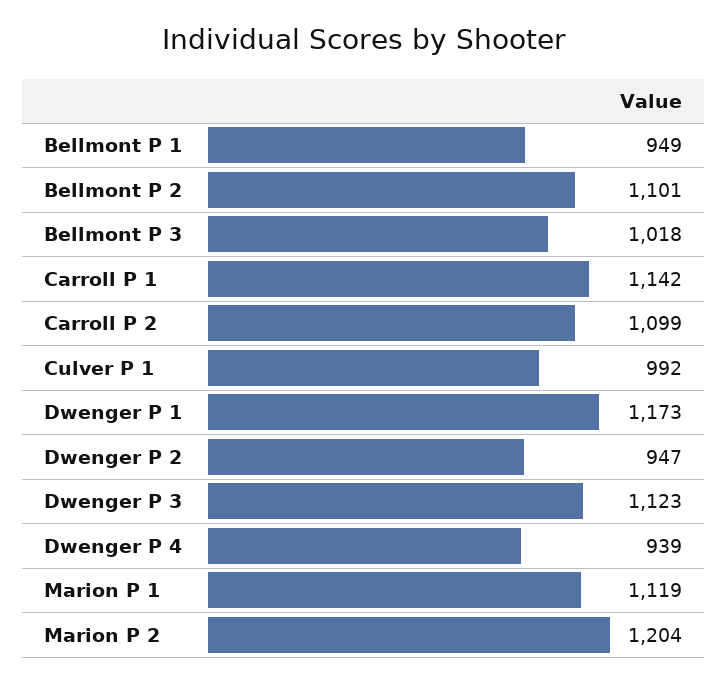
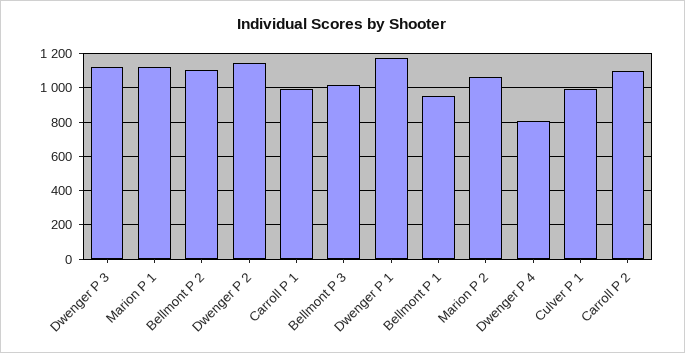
  {
    "Bellmont P 1": 949,
    "Bellmont P 2": 1101,
    "Bellmont P 3": 1018,
-   "Carroll P 1": 1142,
+   "Carroll P 1": 1000,
    "Carroll P 2": 1099,
    "Culver P 1": 992,
    "Dwenger P 1": 1173,
-   "Dwenger P 2": 947,
+   "Dwenger P 2": 1150,
    "Dwenger P 3": 1123,
-   "Dwenger P 4": 939,
+   "Dwenger P 4": 800,
    "Marion P 1": 1119,
-   "Marion P 2": 1204
+   "Marion P 2": 1050
  }

